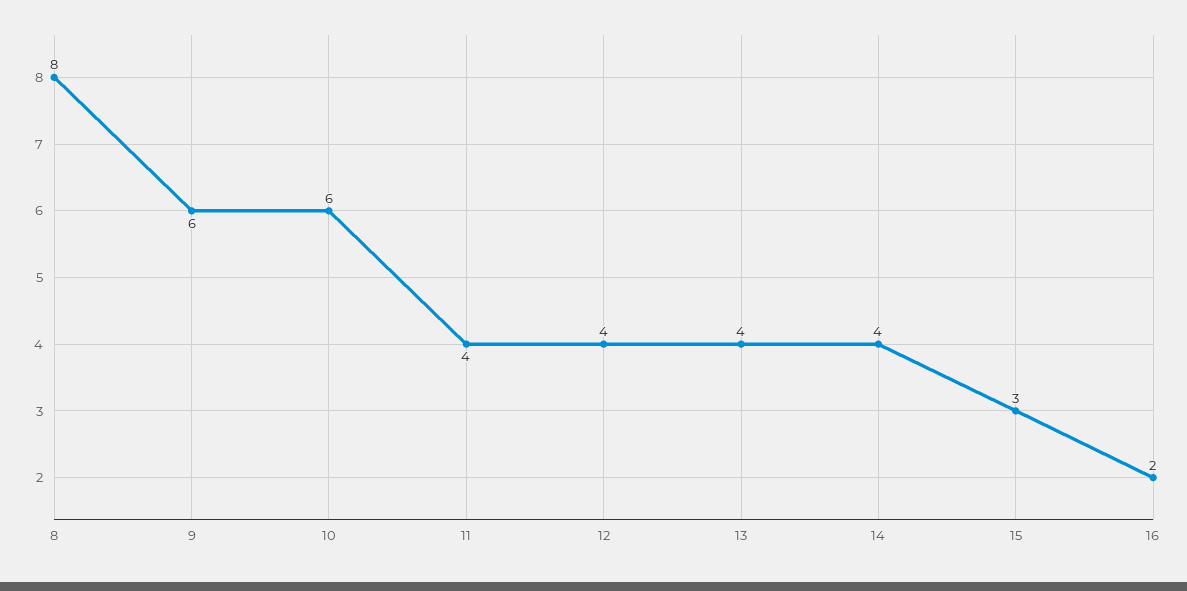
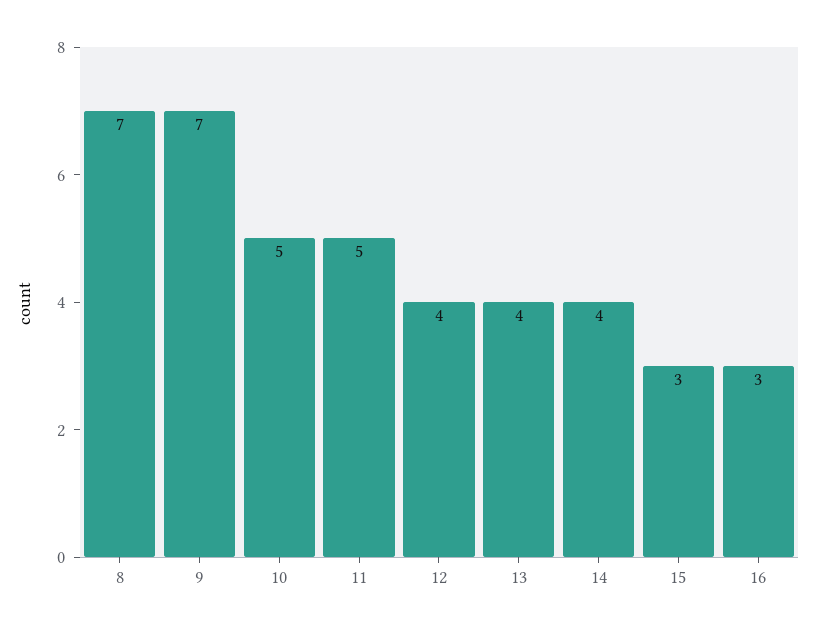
  {
-   "8": 8,
+   "8": 7,
-   "9": 6,
+   "9": 7,
-   "10": 6,
+   "10": 5,
-   "11": 4,
+   "11": 5,
    "12": 4,
    "13": 4,
    "14": 4,
    "15": 3,
-   "16": 2
+   "16": 3
  }

